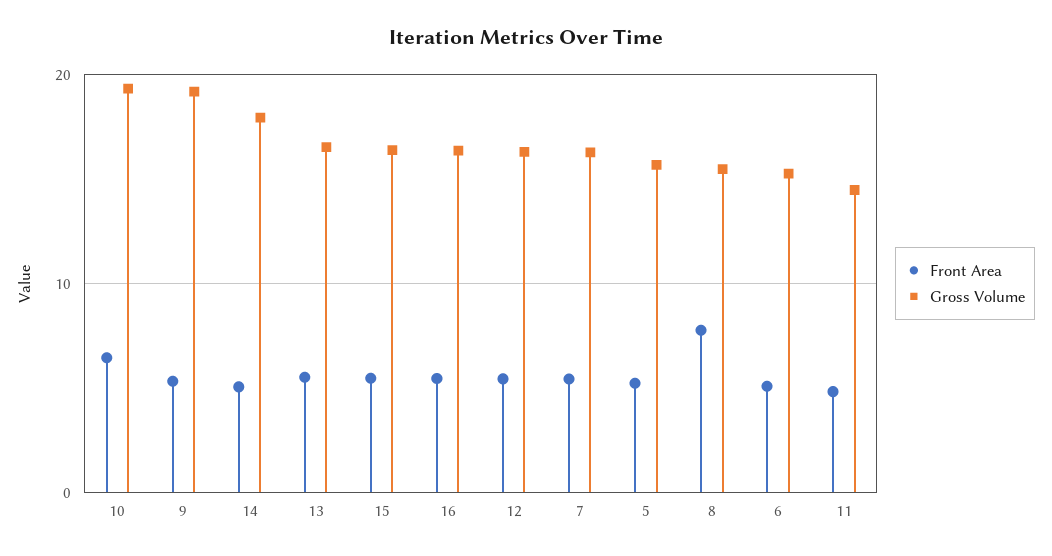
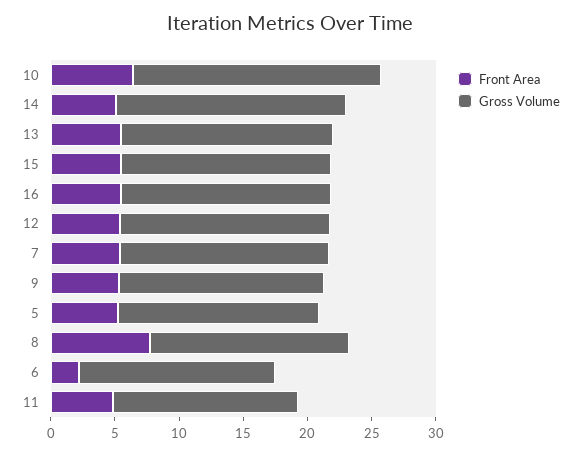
  {
    "Front Area": {
      "10": 6,
      "9": 5,
      "14": 5,
      "13": 6,
      "15": 5,
      "16": 5,
      "12": 5,
      "7": 5,
      "5": 5,
      "8": 8,
-     "6": 5,
+     "6": 2,
      "11": 5
    },
    "Gross Volume": {
      "10": 19,
-     "9": 19,
+     "9": 16,
      "14": 18,
      "13": 17,
      "15": 16,
      "16": 16,
      "12": 16,
      "7": 16,
      "5": 16,
      "8": 15,
      "6": 15,
      "11": 14
    }
  }

